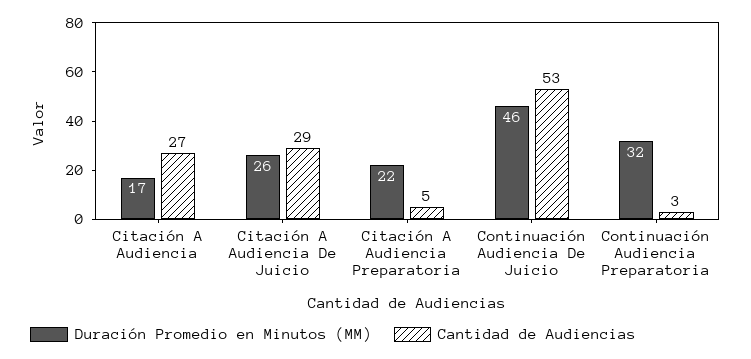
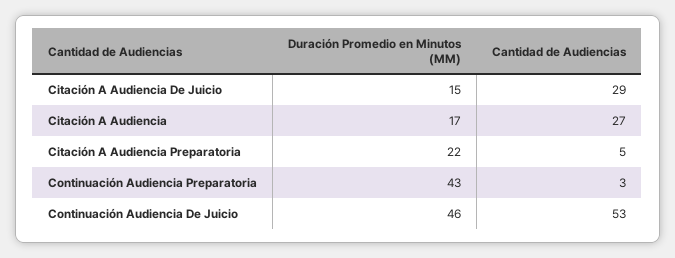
  {
    "Duración Promedio en Minutos (MM)": {
      "Citación A Audiencia": 17,
-     "Citación A Audiencia De Juicio": 26,
+     "Citación A Audiencia De Juicio": 15,
      "Citación A Audiencia Preparatoria": 22,
      "Continuación Audiencia De Juicio": 46,
-     "Continuación Audiencia Preparatoria": 32
+     "Continuación Audiencia Preparatoria": 43
    },
    "Cantidad de Audiencias": {
      "Citación A Audiencia": 27,
      "Citación A Audiencia De Juicio": 29,
      "Citación A Audiencia Preparatoria": 5,
      "Continuación Audiencia De Juicio": 53,
      "Continuación Audiencia Preparatoria": 3
    }
  }

